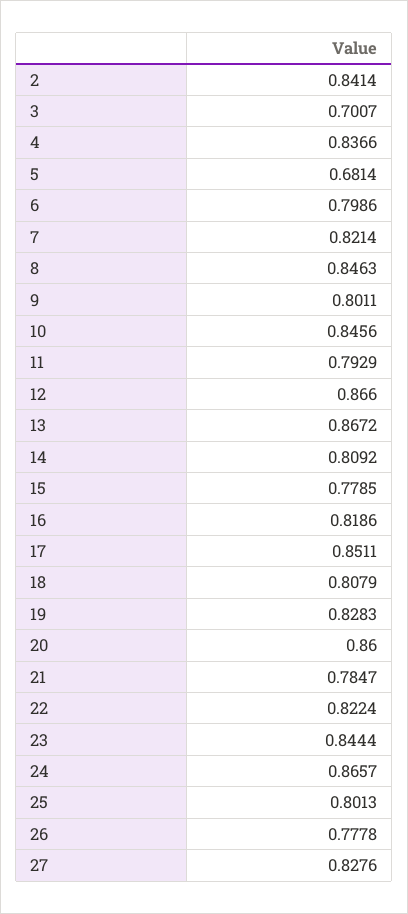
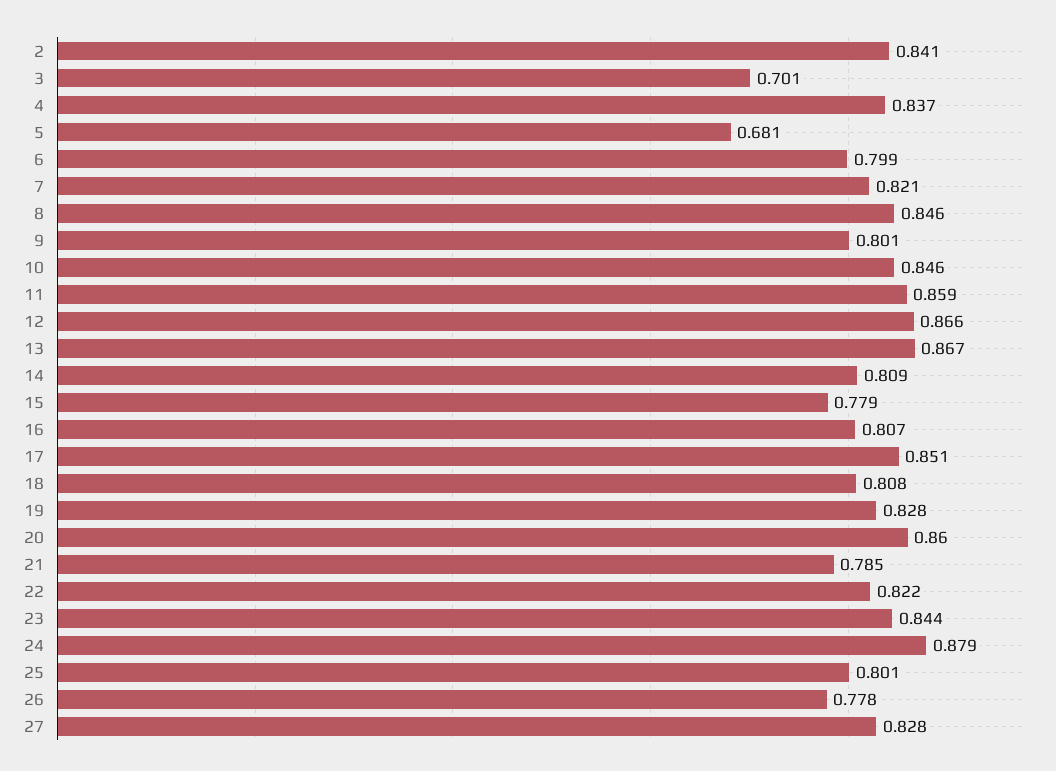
  {
    "2": 0.8414,
    "3": 0.7007,
    "4": 0.8366,
    "5": 0.6814,
    "6": 0.7986,
    "7": 0.8214,
    "8": 0.8463,
    "9": 0.8011,
    "10": 0.8456,
-   "11": 0.7929,
+   "11": 0.859,
    "12": 0.866,
    "13": 0.8672,
    "14": 0.8092,
    "15": 0.7785,
-   "16": 0.8186,
+   "16": 0.807,
    "17": 0.8511,
    "18": 0.8079,
    "19": 0.8283,
    "20": 0.86,
    "21": 0.7847,
    "22": 0.8224,
    "23": 0.8444,
-   "24": 0.8657,
+   "24": 0.879,
    "25": 0.8013,
    "26": 0.7778,
    "27": 0.8276
  }

